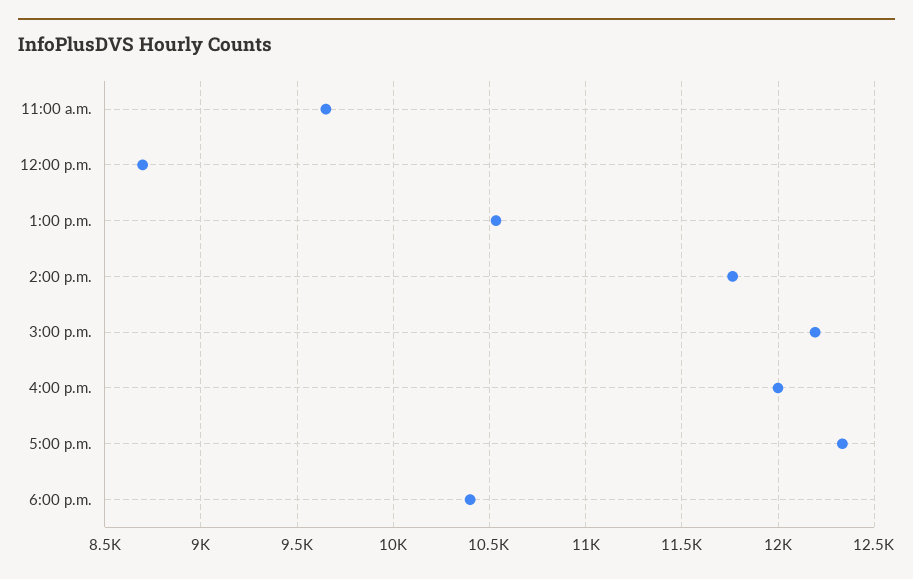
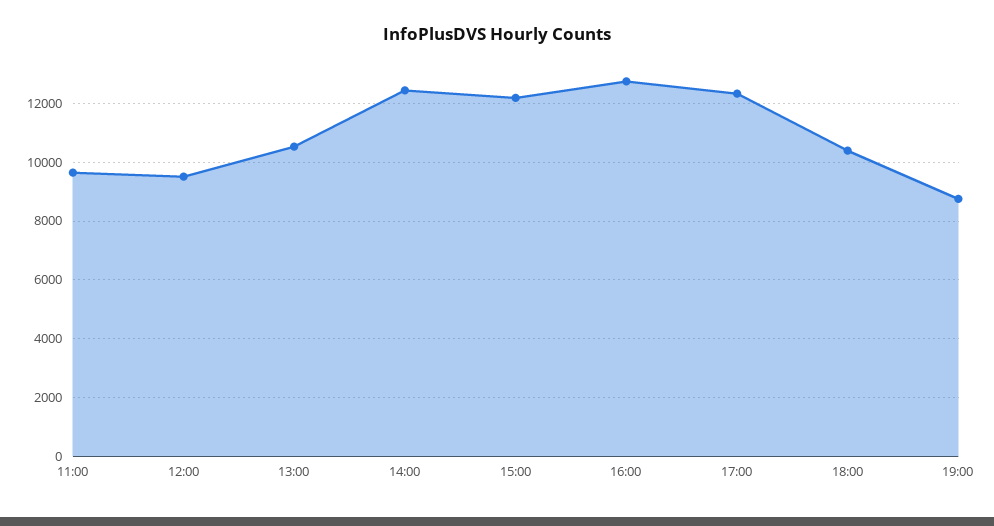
  {
    "11:00 a.m.": 9650,
-   "12:00 p.m.": 8700,
+   "12:00 p.m.": 9500,
    "1:00 p.m.": 10550,
-   "2:00 p.m.": 11750,
+   "2:00 p.m.": 12500,
    "3:00 p.m.": 12200,
-   "4:00 p.m.": 12000,
+   "4:00 p.m.": 12750,
    "5:00 p.m.": 12350,
-   "6:00 p.m.": 10400
+   "6:00 p.m.": 10400,
+   "19:00": 8750
  }

